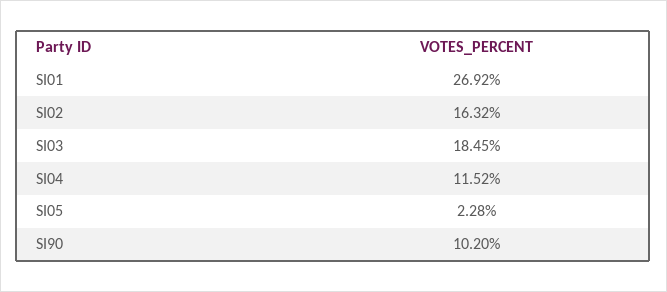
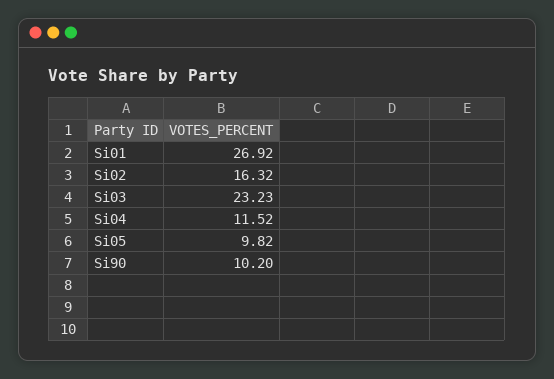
  {
    "SI01": 26.92,
    "SI02": 16.32,
-   "SI03": 18.45,
+   "SI03": 23.23,
    "SI04": 11.52,
-   "SI05": 2.28,
+   "SI05": 9.82,
    "SI90": 10.2
  }

